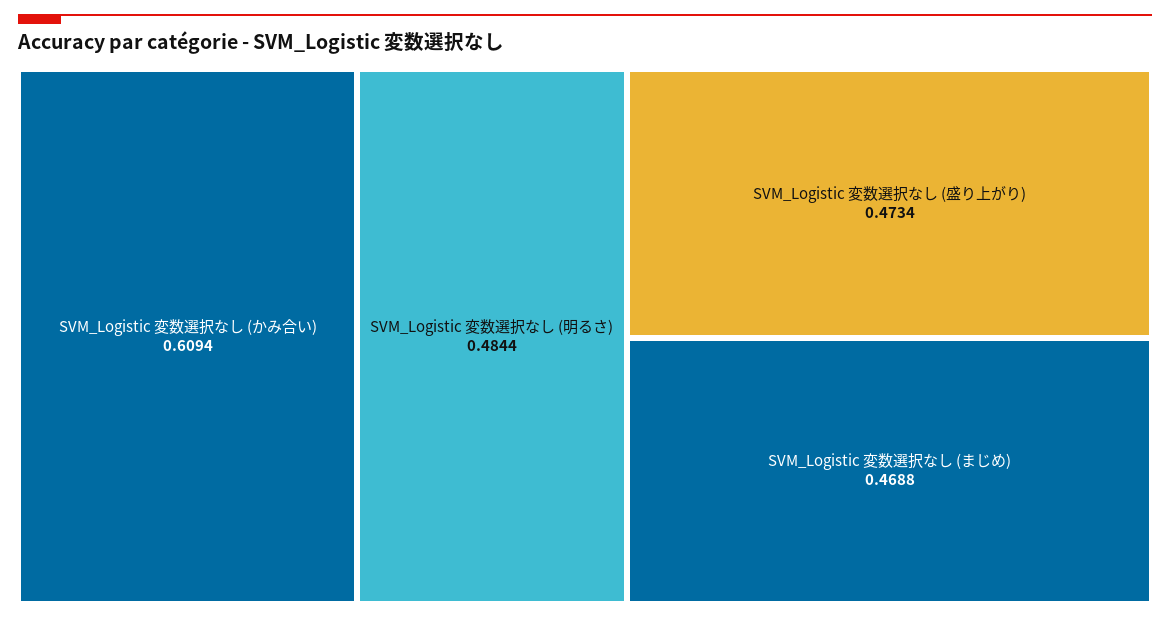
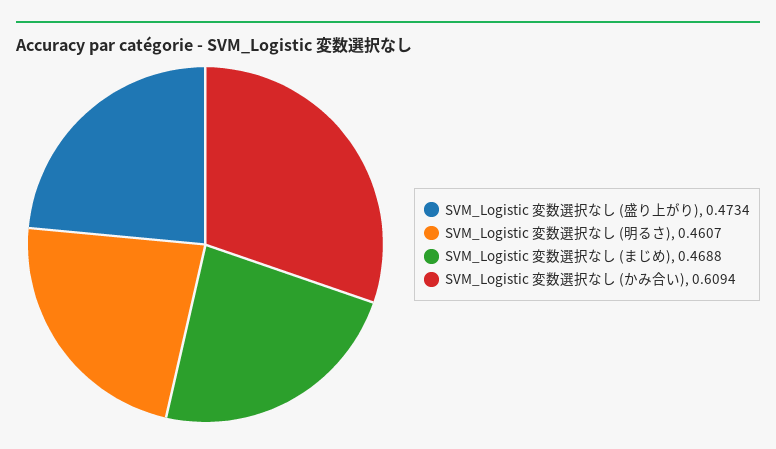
  {
    "SVM_Logistic 変数選択なし (かみ合い)": 0.6094,
-   "SVM_Logistic 変数選択なし (明るさ)": 0.4844,
+   "SVM_Logistic 変数選択なし (明るさ)": 0.4607,
    "SVM_Logistic 変数選択なし (盛り上がり)": 0.4734,
    "SVM_Logistic 変数選択なし (まじめ)": 0.4688
  }

